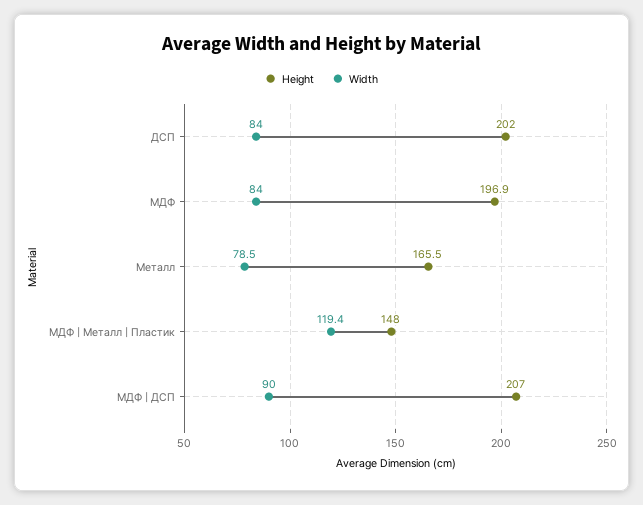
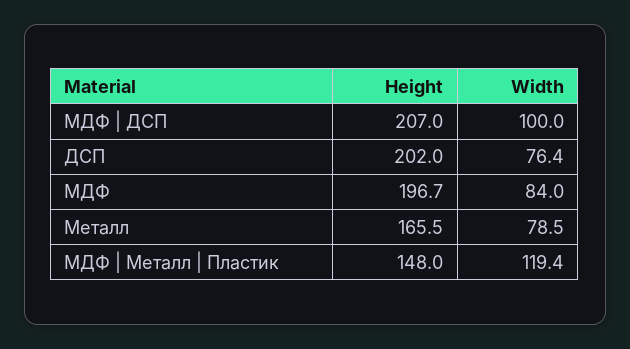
  {
    "Height": {
      "ДСП": 202,
-     "МДФ": 196.9,
+     "МДФ": 196.7,
      "Металл": 165.5,
      "МДФ | Металл | Пластик": 148,
      "МДФ | ДСП": 207
    },
    "Width": {
-     "ДСП": 84,
+     "ДСП": 76.4,
      "МДФ": 84,
      "Металл": 78.5,
      "МДФ | Металл | Пластик": 119.4,
-     "МДФ | ДСП": 90
+     "МДФ | ДСП": 100
    }
  }

